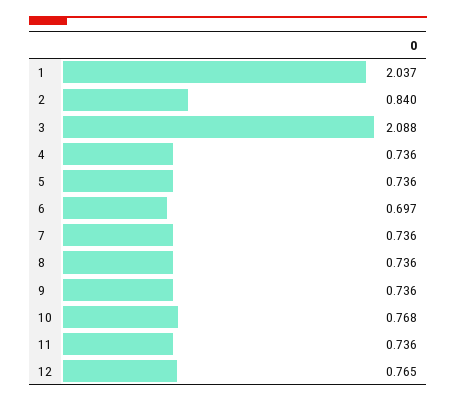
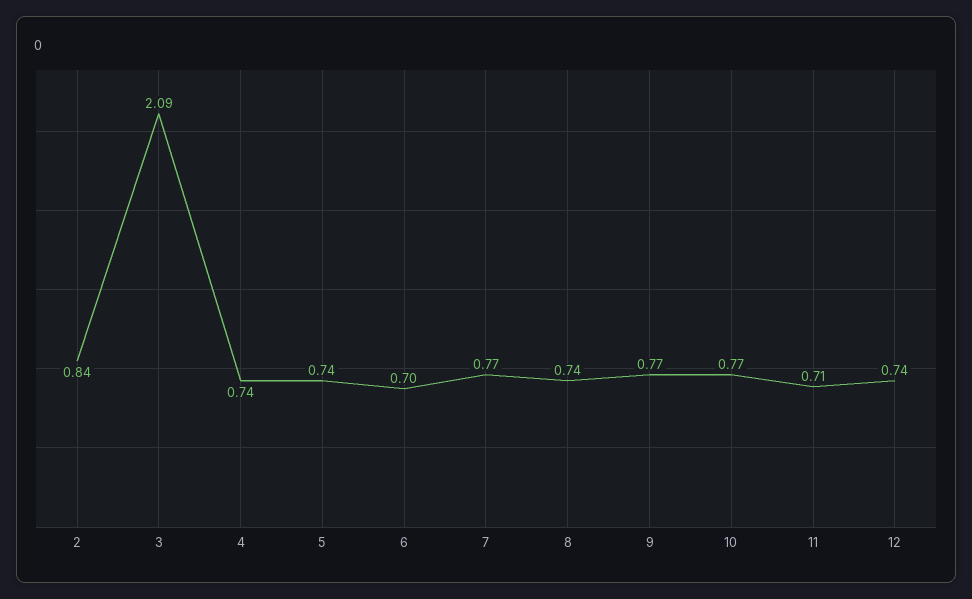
  {
-   "1": 2.037,
    "2": 0.84,
    "3": 2.088,
    "4": 0.736,
    "5": 0.736,
    "6": 0.697,
-   "7": 0.736,
+   "7": 0.77,
    "8": 0.736,
-   "9": 0.736,
+   "9": 0.77,
    "10": 0.768,
-   "11": 0.736,
+   "11": 0.71,
-   "12": 0.765
+   "12": 0.74
  }

